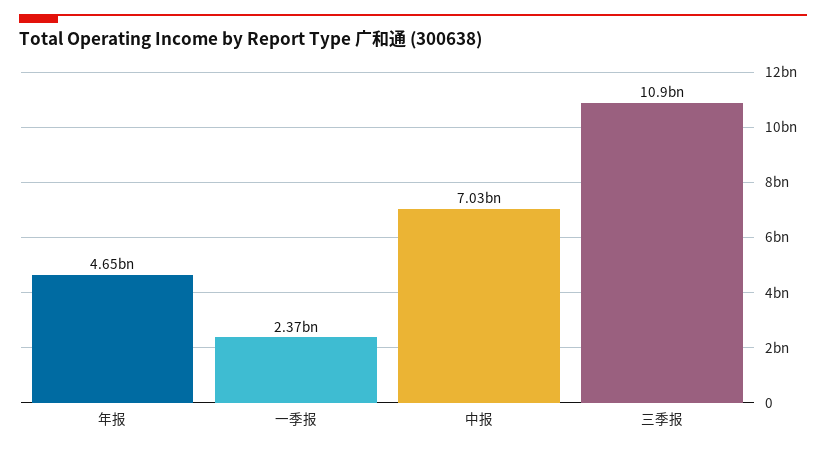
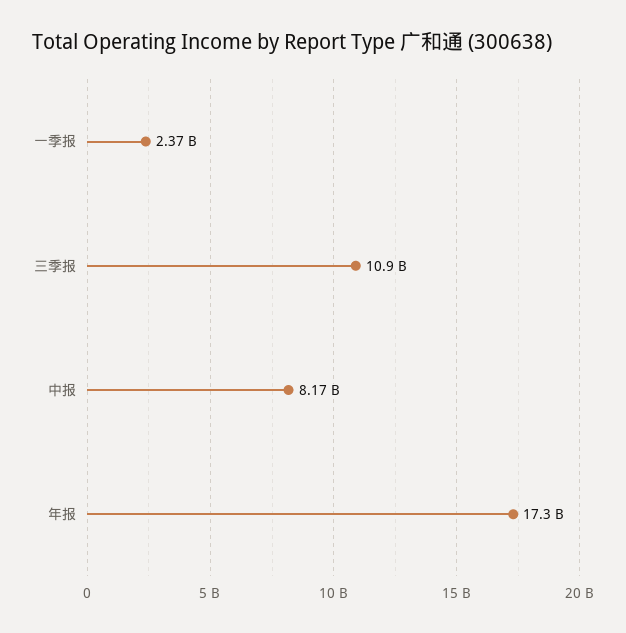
  {
-   "年报": 4650000000,
+   "年报": 17300000000,
    "一季报": 2370000000,
-   "中报": 7030000000,
+   "中报": 8170000000,
    "三季报": 10900000000
  }

